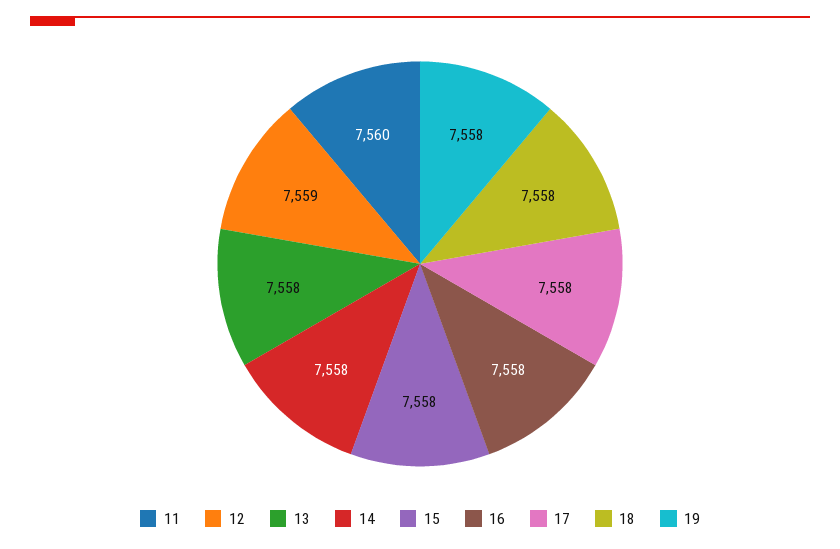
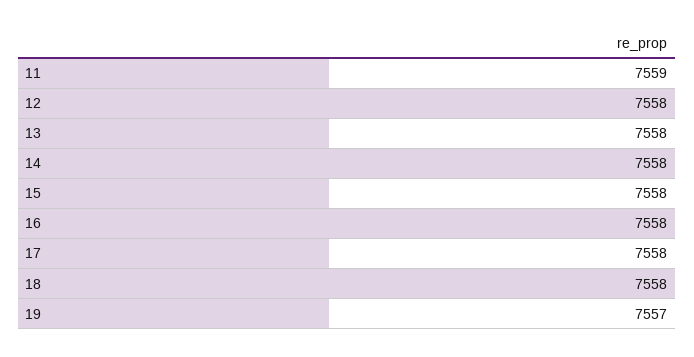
  {
-   "11": 7560,
+   "11": 7559,
-   "12": 7559,
+   "12": 7558,
    "13": 7558,
    "14": 7558,
    "15": 7558,
    "16": 7558,
    "17": 7558,
    "18": 7558,
-   "19": 7558
+   "19": 7557
  }

